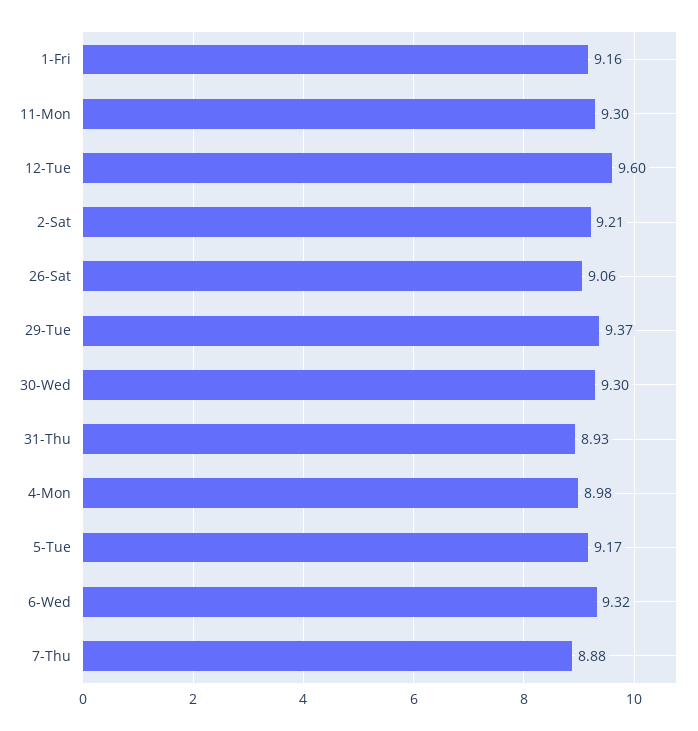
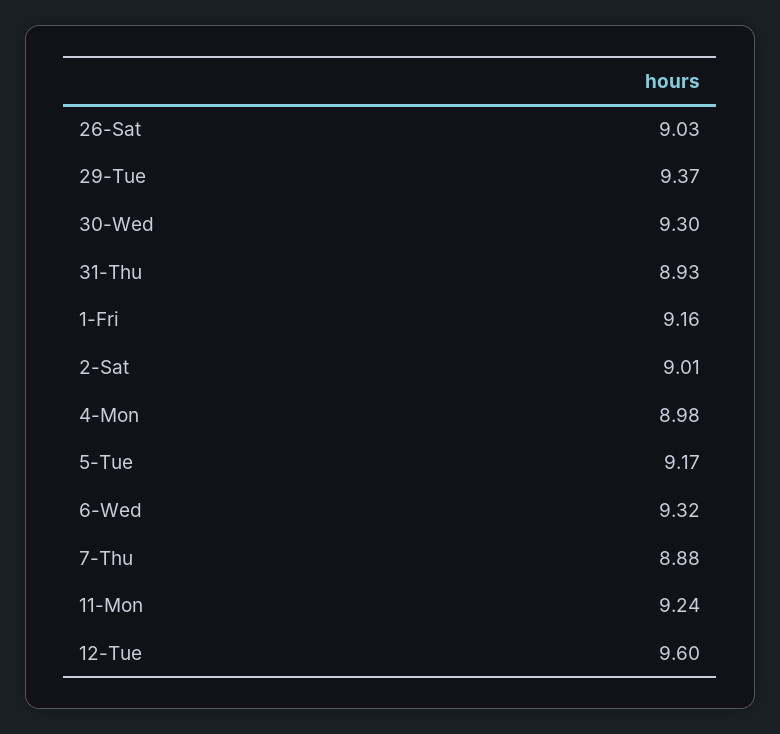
  {
    "1-Fri": 9.16,
-   "11-Mon": 9.3,
+   "11-Mon": 9.24,
    "12-Tue": 9.6,
-   "2-Sat": 9.21,
+   "2-Sat": 9.01,
-   "26-Sat": 9.06,
+   "26-Sat": 9.03,
    "29-Tue": 9.37,
    "30-Wed": 9.3,
    "31-Thu": 8.93,
    "4-Mon": 8.98,
    "5-Tue": 9.17,
    "6-Wed": 9.32,
    "7-Thu": 8.88
  }

